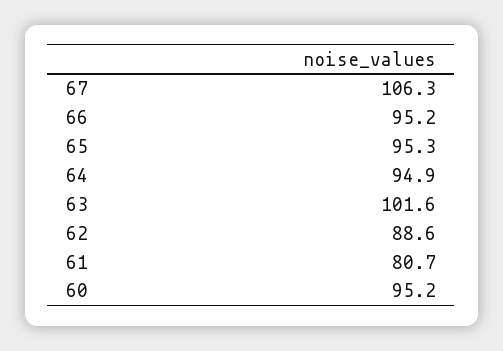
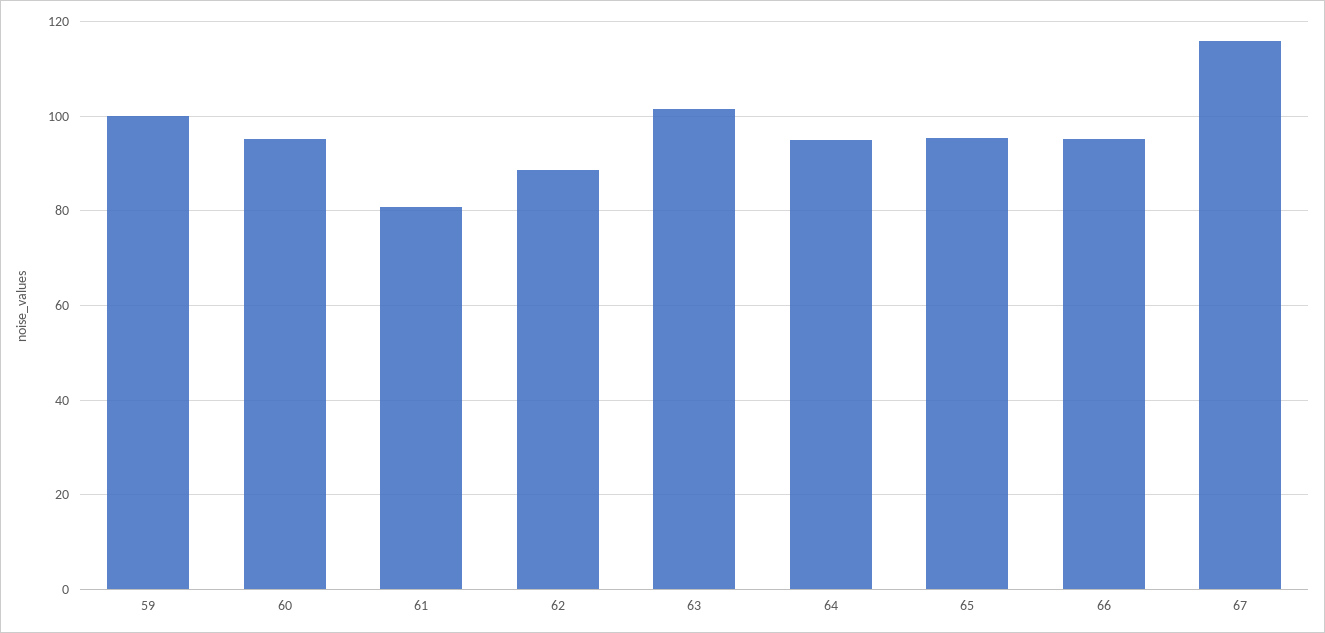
  {
-   "67": 106.3,
+   "67": 116,
    "66": 95.2,
    "65": 95.3,
    "64": 94.9,
    "63": 101.6,
    "62": 88.6,
    "61": 80.7,
-   "60": 95.2
+   "60": 95.2,
+   "59": 100
  }

